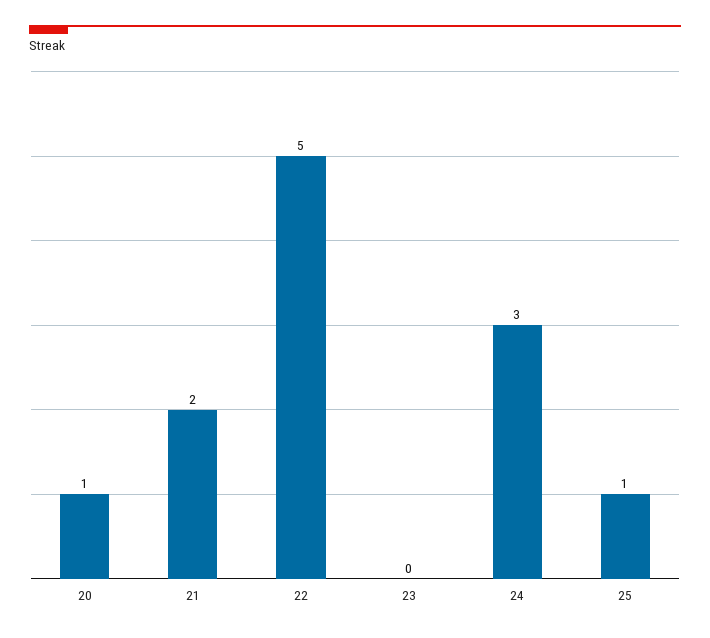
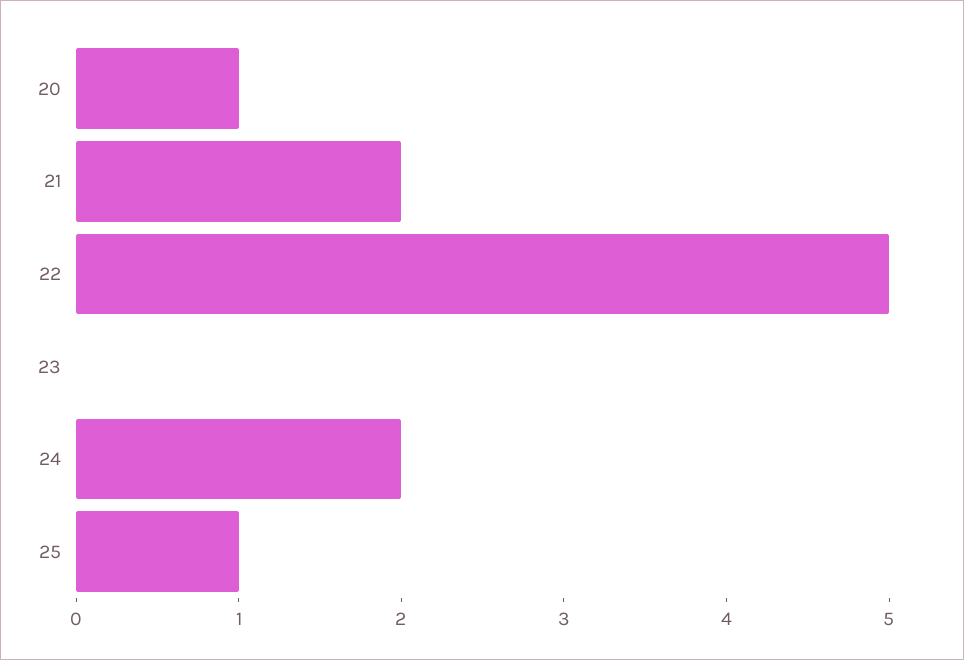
  {
    "20": 1,
    "21": 2,
    "22": 5,
    "23": 0,
-   "24": 3,
+   "24": 2,
    "25": 1
  }

